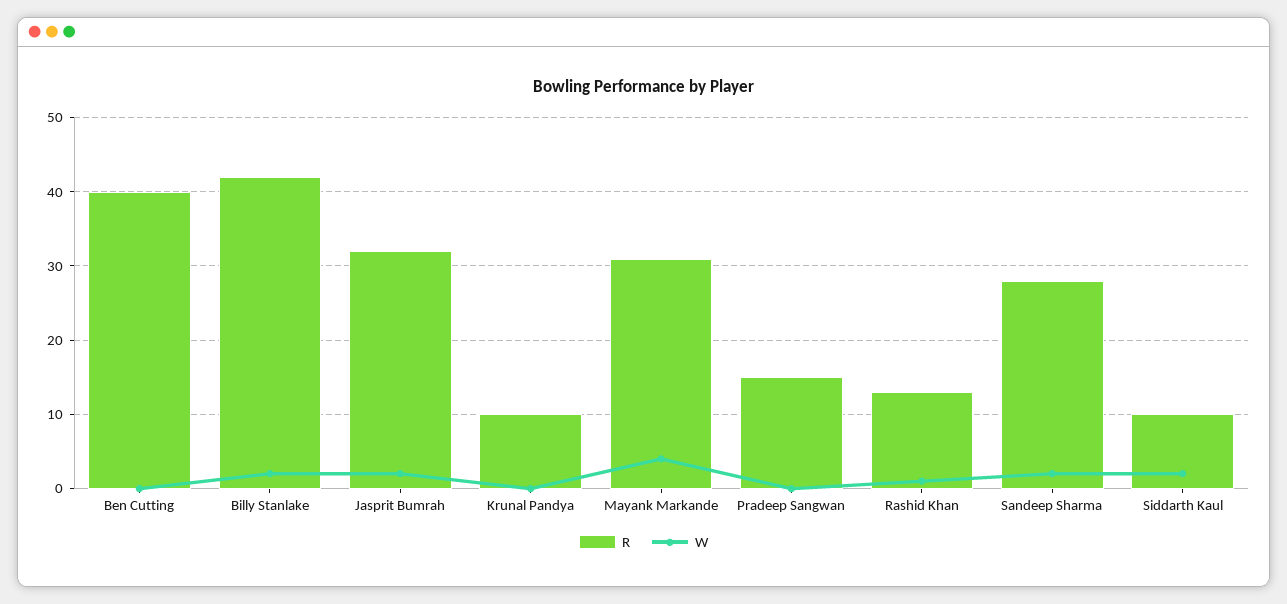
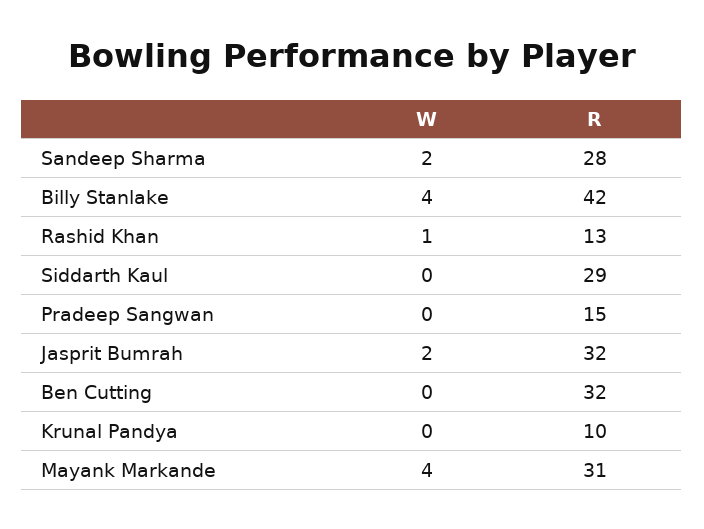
  {
    "R": {
-     "Ben Cutting": 40,
+     "Ben Cutting": 32,
      "Billy Stanlake": 42,
      "Jasprit Bumrah": 32,
      "Krunal Pandya": 10,
      "Mayank Markande": 31,
      "Pradeep Sangwan": 15,
      "Rashid Khan": 13,
      "Sandeep Sharma": 28,
-     "Siddarth Kaul": 10
+     "Siddarth Kaul": 29
    },
    "W": {
      "Ben Cutting": 0,
-     "Billy Stanlake": 2,
+     "Billy Stanlake": 4,
      "Jasprit Bumrah": 2,
      "Krunal Pandya": 0,
      "Mayank Markande": 4,
      "Pradeep Sangwan": 0,
      "Rashid Khan": 1,
      "Sandeep Sharma": 2,
-     "Siddarth Kaul": 2
+     "Siddarth Kaul": 0
    }
  }

